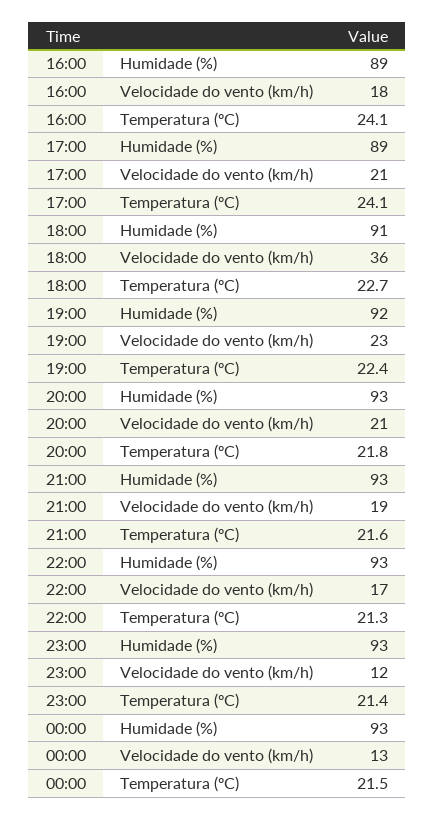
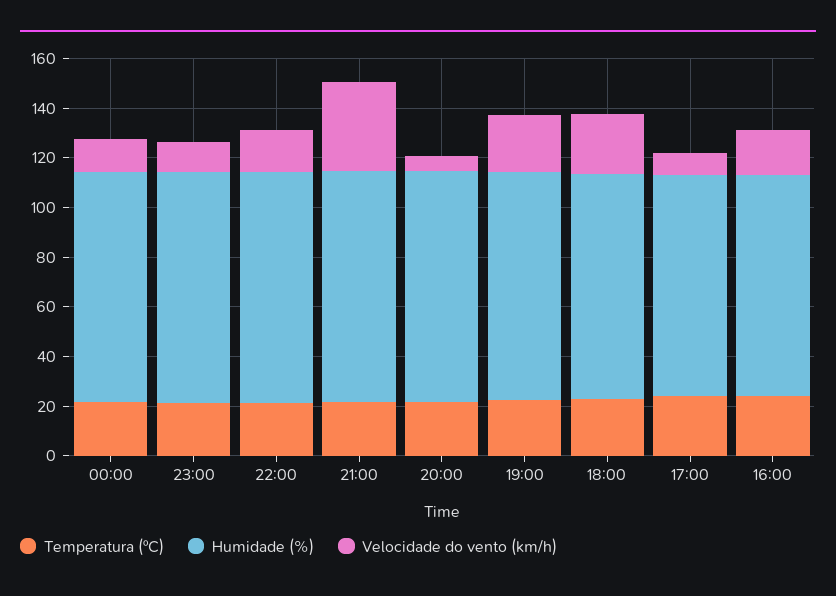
  {
    "Humidade (%)": {
      "16:00": 89,
      "17:00": 89,
      "18:00": 91,
      "19:00": 92,
      "20:00": 93,
      "21:00": 93,
      "22:00": 93,
      "23:00": 93,
      "00:00": 93
    },
    "Velocidade do vento (km/h)": {
      "16:00": 18,
-     "17:00": 21,
+     "17:00": 10,
-     "18:00": 36,
+     "18:00": 25,
      "19:00": 23,
-     "20:00": 21,
+     "20:00": 5,
-     "21:00": 19,
+     "21:00": 35,
      "22:00": 17,
      "23:00": 12,
      "00:00": 13
    },
    "Temperatura (ºC)": {
      "16:00": 24.1,
      "17:00": 24.1,
      "18:00": 22.7,
      "19:00": 22.4,
      "20:00": 21.8,
      "21:00": 21.6,
      "22:00": 21.3,
      "23:00": 21.4,
      "00:00": 21.5
    }
  }

